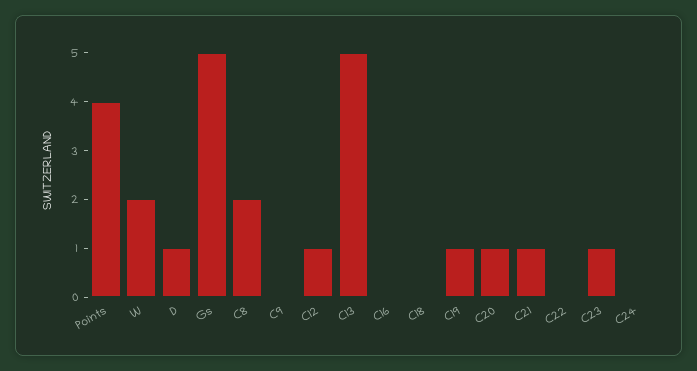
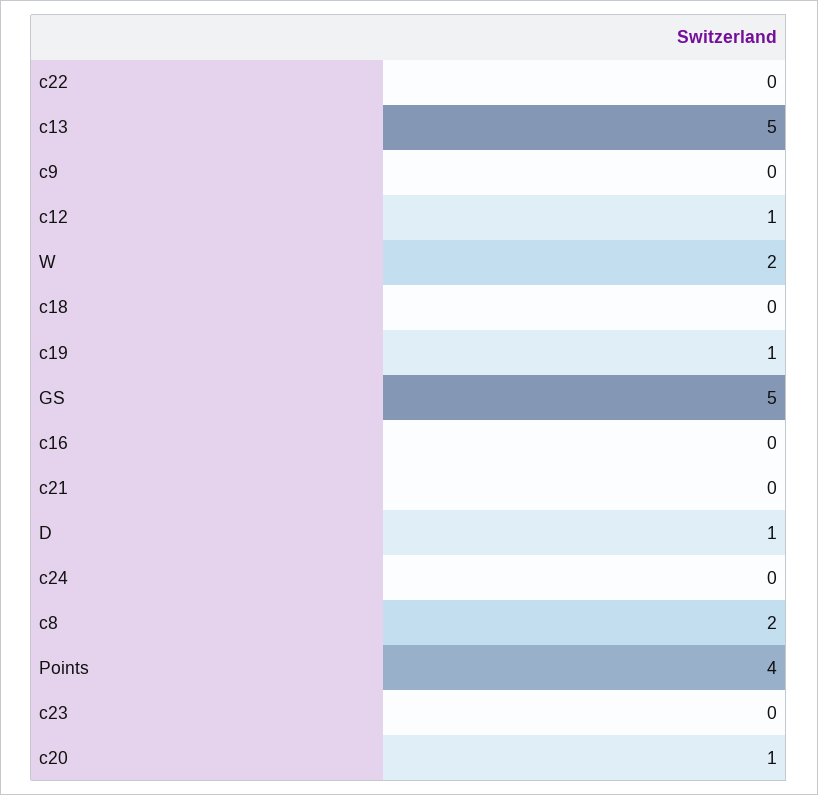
  {
    "Points": 4,
    "W": 2,
    "D": 1,
    "Gs": 5,
    "C8": 2,
    "C9": 0,
    "C12": 1,
    "C13": 5,
    "C16": 0,
    "C18": 0,
    "C19": 1,
    "C20": 1,
-   "C21": 1,
+   "C21": 0,
    "C22": 0,
-   "C23": 1,
+   "C23": 0,
    "C24": 0
  }

